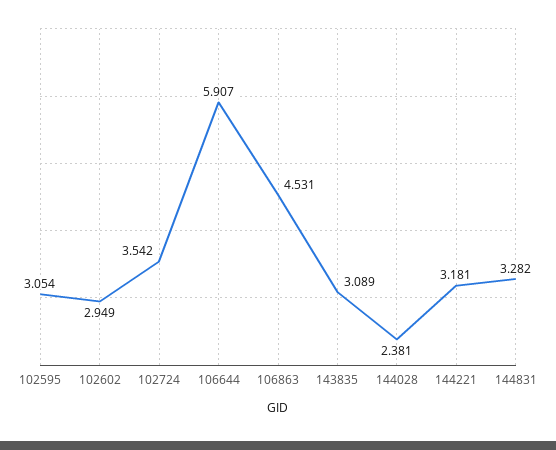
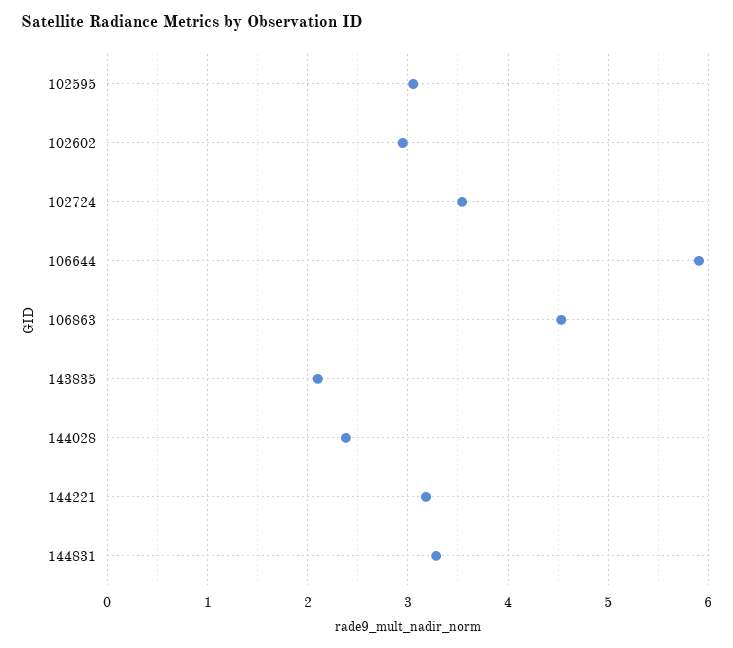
  {
    "102595": 3.054,
    "102602": 2.949,
    "102724": 3.542,
    "106644": 5.907,
    "106863": 4.531,
-   "143835": 3.089,
+   "143835": 2.1,
    "144028": 2.381,
    "144221": 3.181,
    "144831": 3.282
  }

